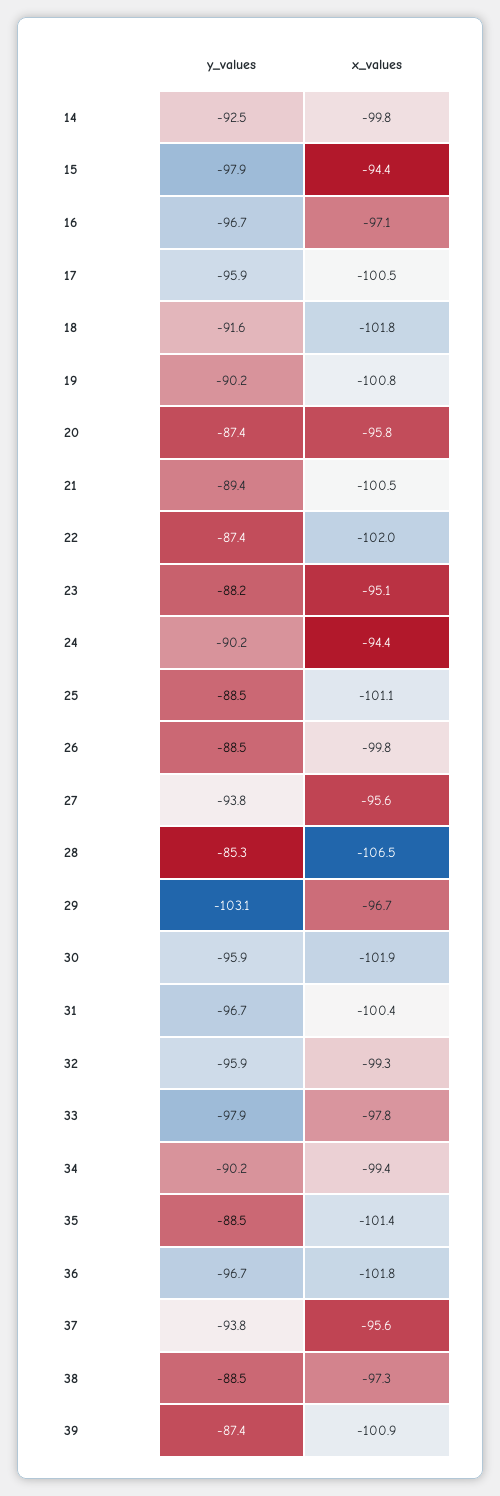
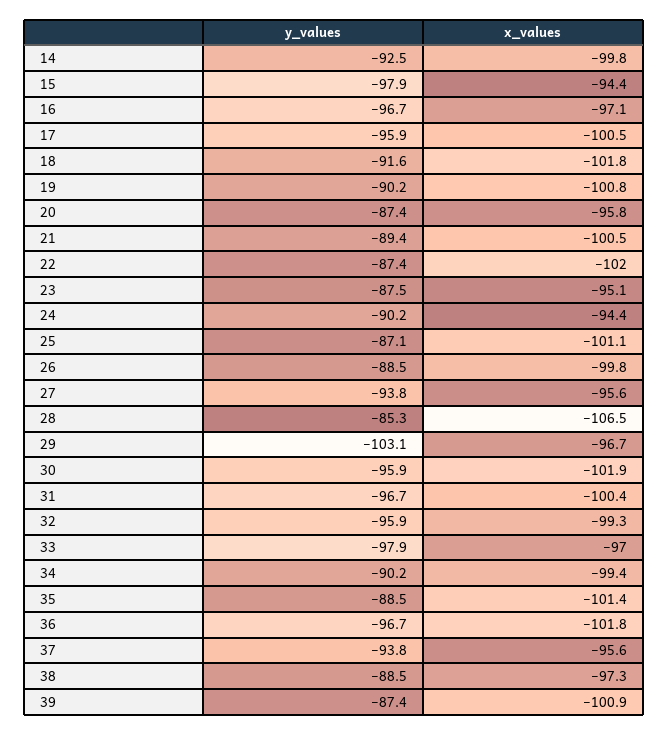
  {
    "y_values": {
      "14": -92.5,
      "15": -97.9,
      "16": -96.7,
      "17": -95.9,
      "18": -91.6,
      "19": -90.2,
      "20": -87.4,
      "21": -89.4,
      "22": -87.4,
-     "23": -88.2,
+     "23": -87.5,
      "24": -90.2,
-     "25": -88.5,
+     "25": -87.1,
      "26": -88.5,
      "27": -93.8,
      "28": -85.3,
      "29": -103.1,
      "30": -95.9,
      "31": -96.7,
      "32": -95.9,
      "33": -97.9,
      "34": -90.2,
      "35": -88.5,
      "36": -96.7,
      "37": -93.8,
      "38": -88.5,
      "39": -87.4
    },
    "x_values": {
      "14": -99.8,
      "15": -94.4,
      "16": -97.1,
      "17": -100.5,
      "18": -101.8,
      "19": -100.8,
      "20": -95.8,
      "21": -100.5,
      "22": -102,
      "23": -95.1,
      "24": -94.4,
      "25": -101.1,
      "26": -99.8,
      "27": -95.6,
      "28": -106.5,
      "29": -96.7,
      "30": -101.9,
      "31": -100.4,
      "32": -99.3,
-     "33": -97.8,
+     "33": -97,
      "34": -99.4,
      "35": -101.4,
      "36": -101.8,
      "37": -95.6,
      "38": -97.3,
      "39": -100.9
    }
  }

